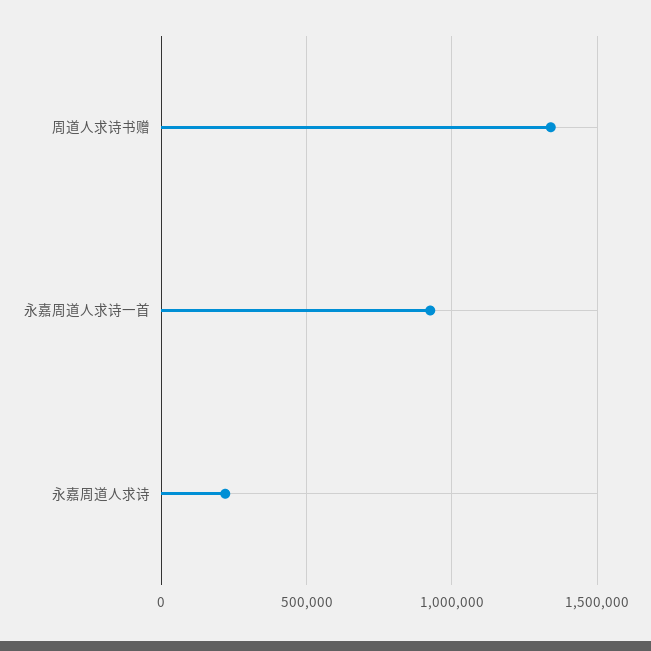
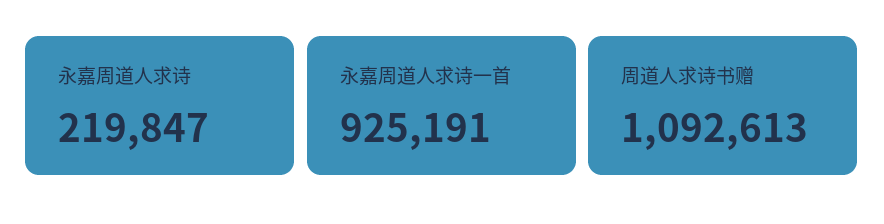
  {
-   "周道人求诗书赠": 1350000,
+   "周道人求诗书赠": 1092613,
    "永嘉周道人求诗一首": 925191,
    "永嘉周道人求诗": 219847
  }

